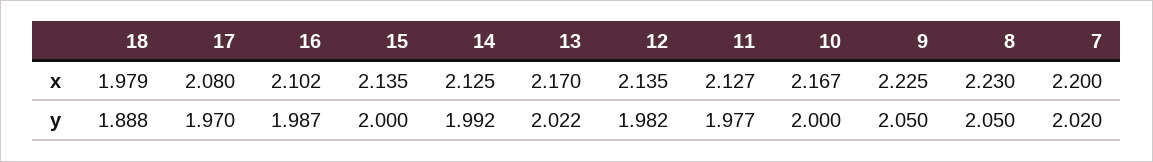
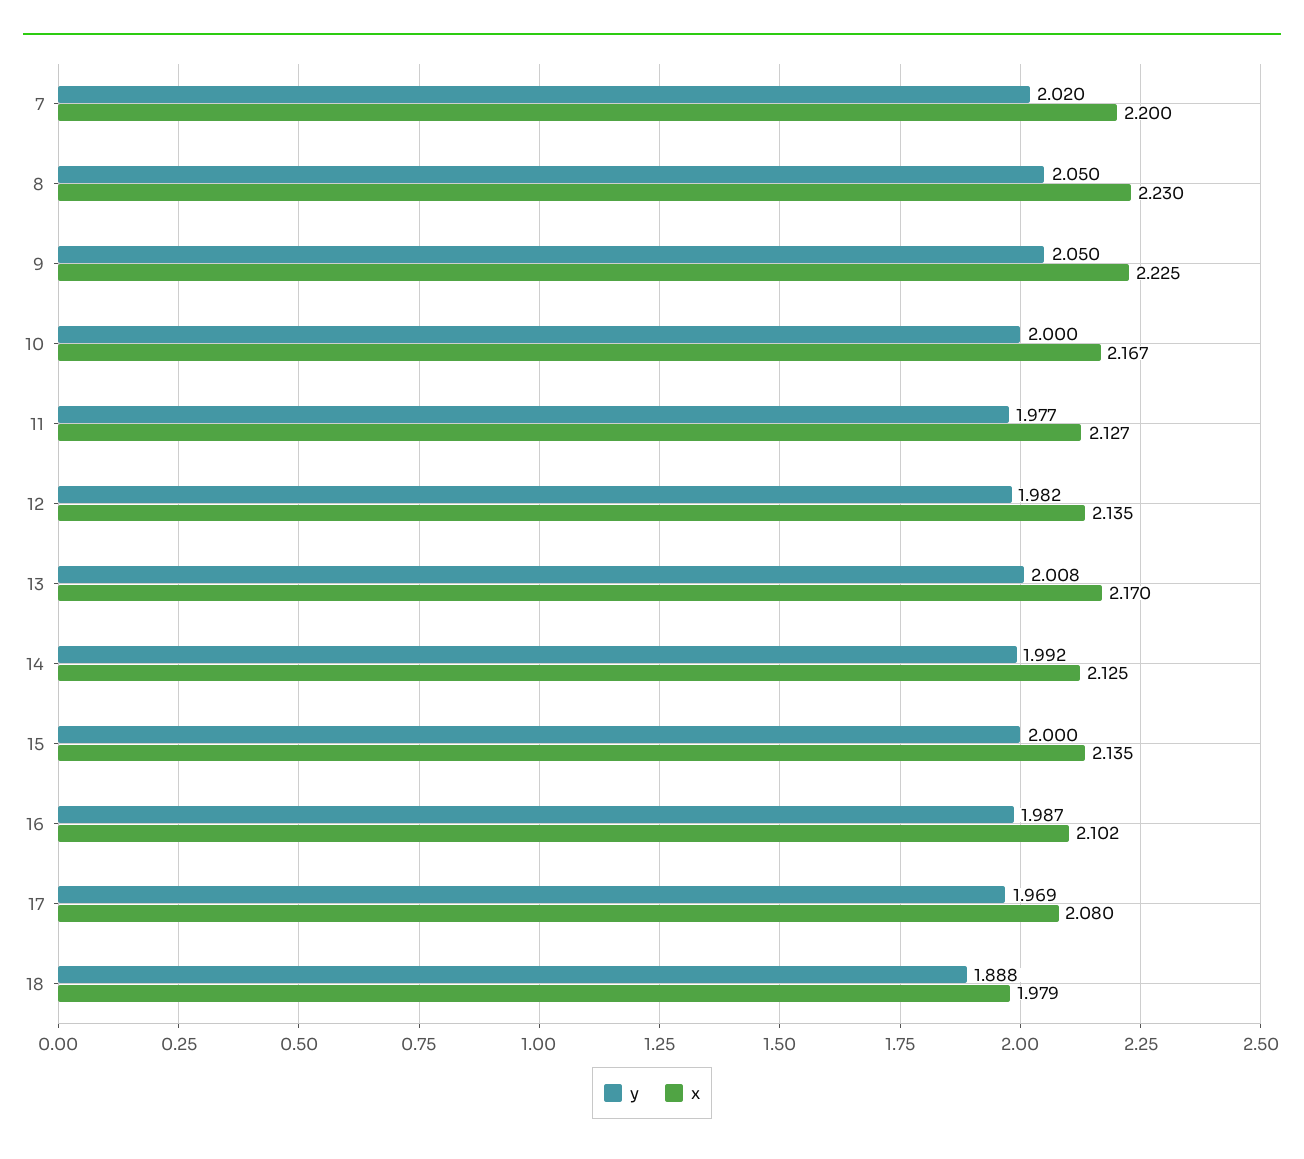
  {
    "x": {
      "18": 1.979,
      "17": 2.08,
      "16": 2.102,
      "15": 2.135,
      "14": 2.125,
      "13": 2.17,
      "12": 2.135,
      "11": 2.127,
      "10": 2.167,
      "9": 2.225,
      "8": 2.23,
      "7": 2.2
    },
    "y": {
      "18": 1.888,
-     "17": 1.97,
+     "17": 1.969,
      "16": 1.987,
      "15": 2,
      "14": 1.992,
-     "13": 2.022,
+     "13": 2.008,
      "12": 1.982,
      "11": 1.977,
      "10": 2,
      "9": 2.05,
      "8": 2.05,
      "7": 2.02
    }
  }

